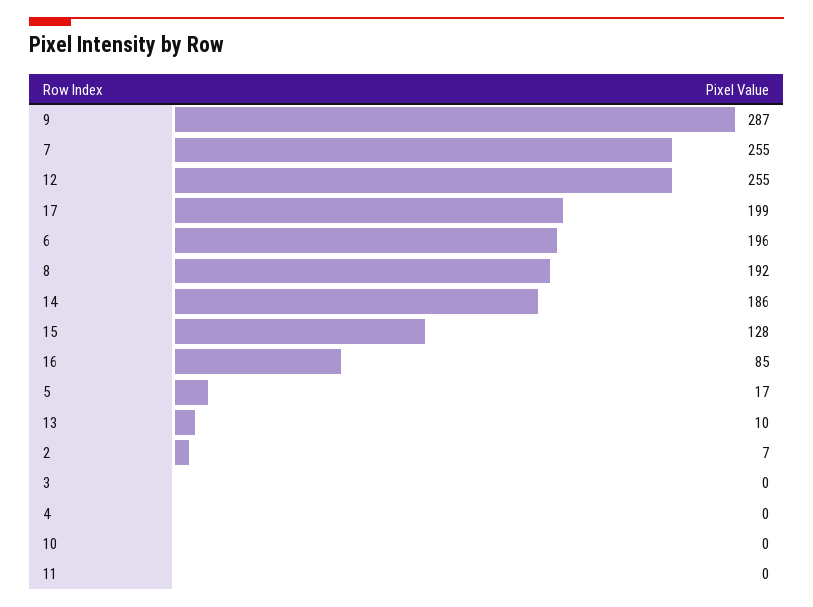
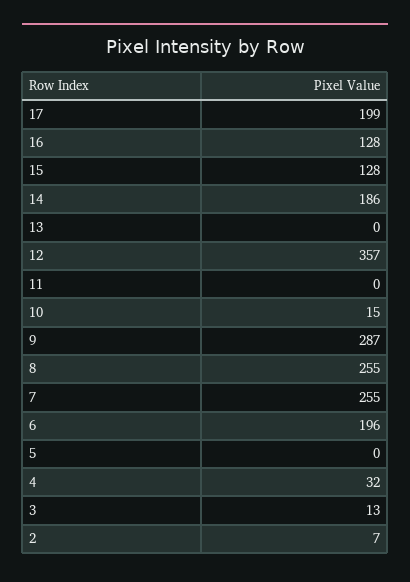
  {
    "9": 287,
    "7": 255,
-   "12": 255,
+   "12": 357,
    "17": 199,
    "6": 196,
-   "8": 192,
+   "8": 255,
    "14": 186,
    "15": 128,
-   "16": 85,
+   "16": 128,
-   "5": 17,
+   "5": 0,
-   "13": 10,
+   "13": 0,
    "2": 7,
-   "3": 0,
+   "3": 13,
-   "4": 0,
+   "4": 32,
-   "10": 0,
+   "10": 15,
    "11": 0
  }

